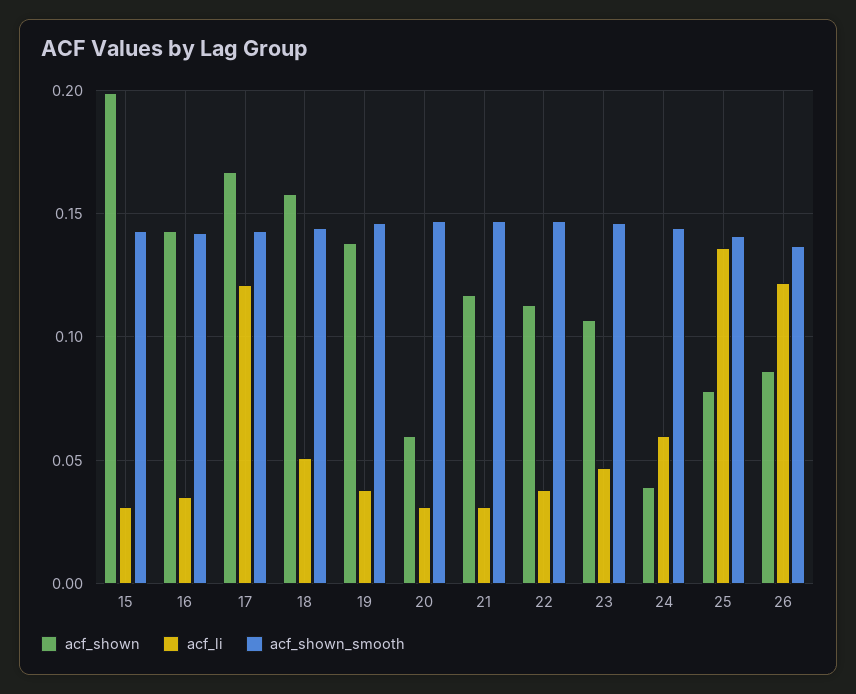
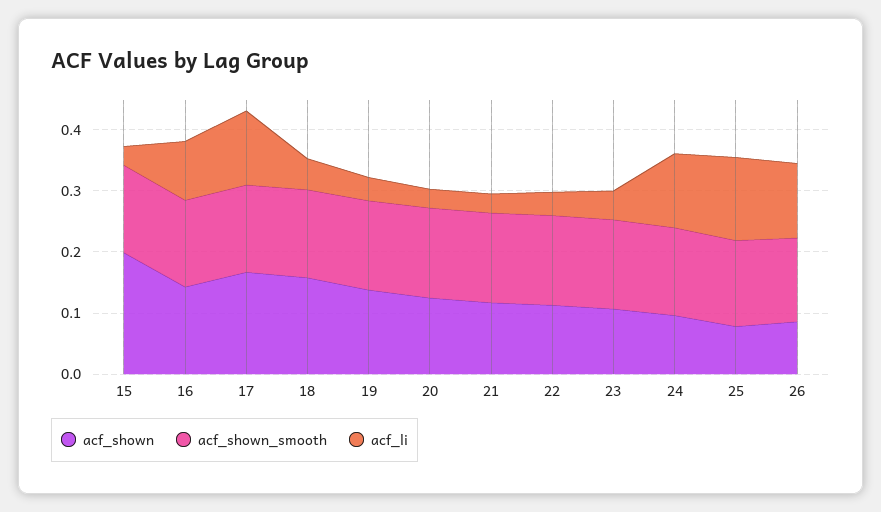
  {
    "acf_shown": {
      "15": 0.2,
      "16": 0.145,
      "17": 0.165,
      "18": 0.16,
      "19": 0.14,
-     "20": 0.06,
+     "20": 0.12,
      "21": 0.115,
      "22": 0.115,
      "23": 0.105,
-     "24": 0.04,
+     "24": 0.1,
      "25": 0.08,
      "26": 0.085
    },
    "acf_li": {
      "15": 0.03,
-     "16": 0.035,
+     "16": 0.1,
      "17": 0.12,
      "18": 0.05,
      "19": 0.04,
      "20": 0.03,
      "21": 0.03,
      "22": 0.04,
      "23": 0.045,
-     "24": 0.06,
+     "24": 0.12,
      "25": 0.135,
      "26": 0.12
    },
    "acf_shown_smooth": {
      "15": 0.145,
      "16": 0.14,
      "17": 0.145,
      "18": 0.145,
      "19": 0.145,
      "20": 0.145,
      "21": 0.145,
      "22": 0.145,
      "23": 0.145,
      "24": 0.145,
      "25": 0.14,
      "26": 0.135
    }
  }

